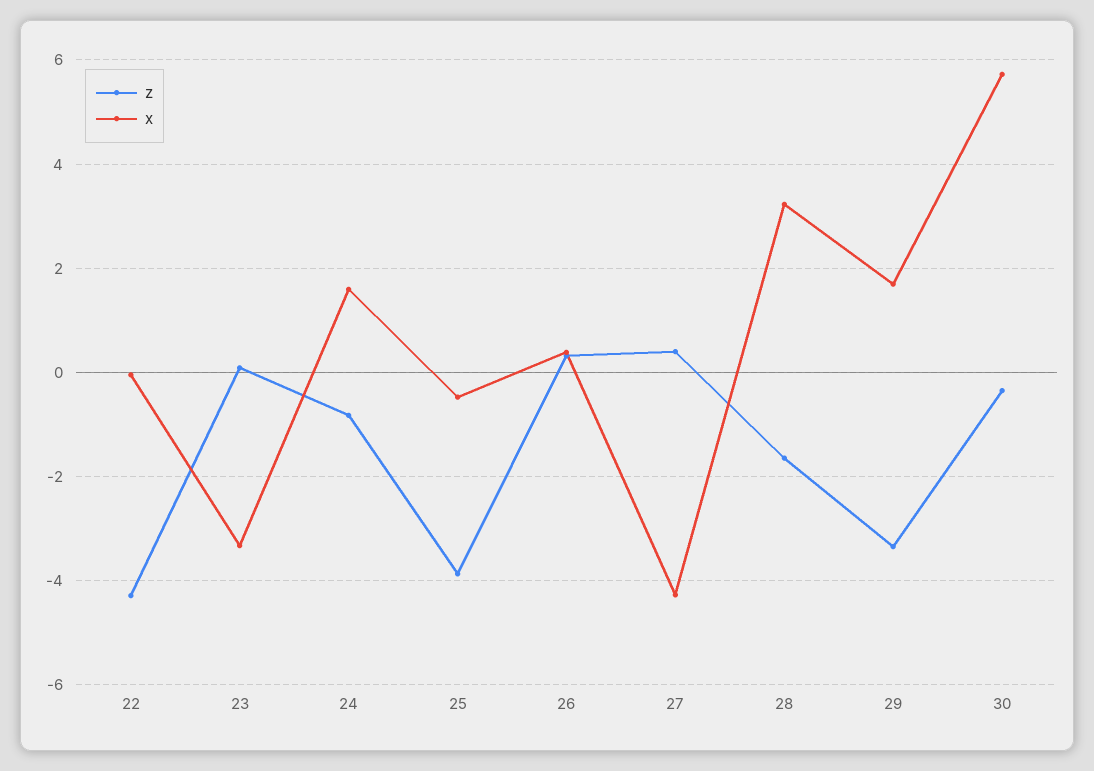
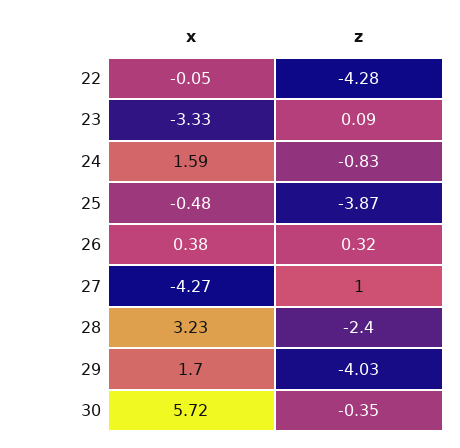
  {
    "z": {
      "22": -4.28,
      "23": 0.09,
      "24": -0.83,
      "25": -3.87,
      "26": 0.32,
-     "27": 0.4,
+     "27": 1,
-     "28": -1.6,
+     "28": -2.4,
-     "29": -3.4,
+     "29": -4.03,
      "30": -0.35
    },
    "x": {
      "22": -0.05,
      "23": -3.33,
      "24": 1.59,
      "25": -0.48,
      "26": 0.38,
      "27": -4.27,
      "28": 3.23,
      "29": 1.7,
      "30": 5.72
    }
  }

